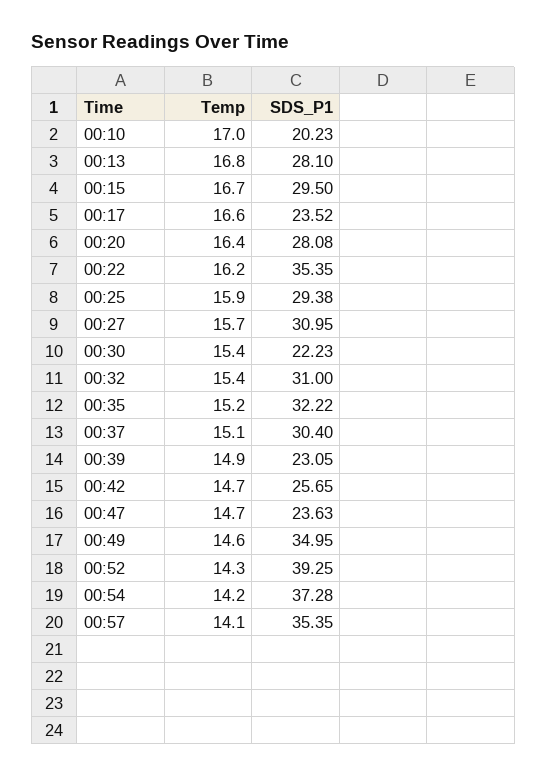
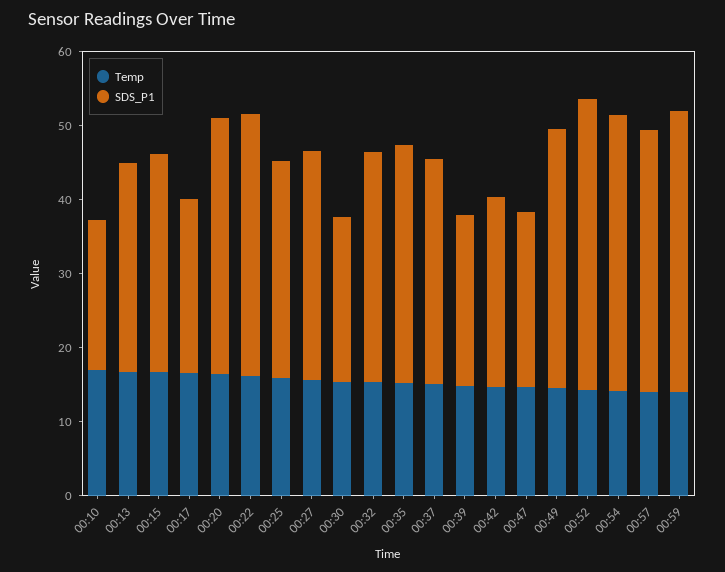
  {
    "Temp": {
      "00:10": 17,
      "00:13": 16.8,
      "00:15": 16.7,
      "00:17": 16.6,
      "00:20": 16.4,
      "00:22": 16.2,
      "00:25": 15.9,
      "00:27": 15.7,
      "00:30": 15.4,
      "00:32": 15.4,
      "00:35": 15.2,
      "00:37": 15.1,
      "00:39": 14.9,
      "00:42": 14.7,
      "00:47": 14.7,
      "00:49": 14.6,
      "00:52": 14.3,
      "00:54": 14.2,
-     "00:57": 14.1
+     "00:57": 14.1,
+     "00:59": 14
    },
    "SDS_P1": {
      "00:10": 20.23,
      "00:13": 28.1,
      "00:15": 29.5,
      "00:17": 23.52,
-     "00:20": 28.08,
+     "00:20": 34,
      "00:22": 35.35,
      "00:25": 29.38,
      "00:27": 30.95,
      "00:30": 22.23,
      "00:32": 31,
      "00:35": 32.22,
      "00:37": 30.4,
      "00:39": 23.05,
      "00:42": 25.65,
      "00:47": 23.63,
      "00:49": 34.95,
      "00:52": 39.25,
      "00:54": 37.28,
-     "00:57": 35.35
+     "00:57": 35.35,
+     "00:59": 38
    }
  }

